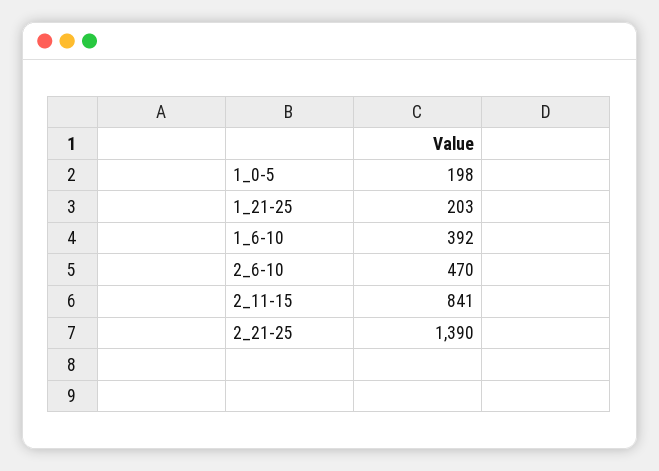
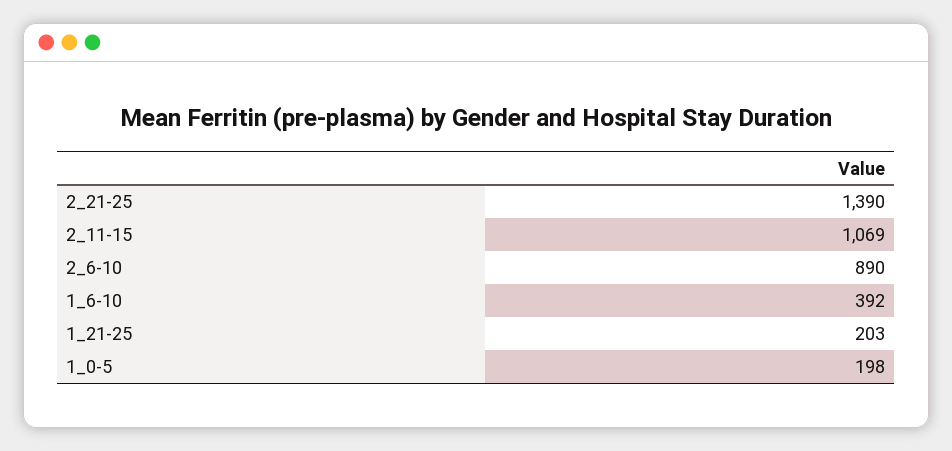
  {
    "1_0-5": 198,
    "1_21-25": 203,
    "1_6-10": 392,
-   "2_6-10": 470,
+   "2_6-10": 890,
-   "2_11-15": 841,
+   "2_11-15": 1069,
    "2_21-25": 1390
  }

